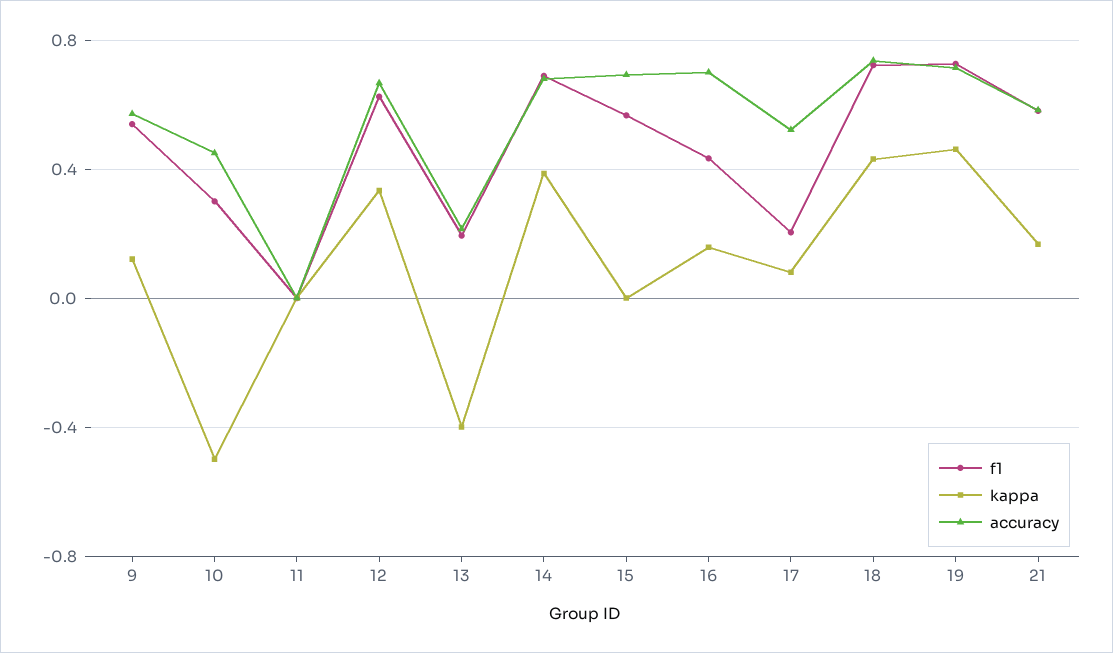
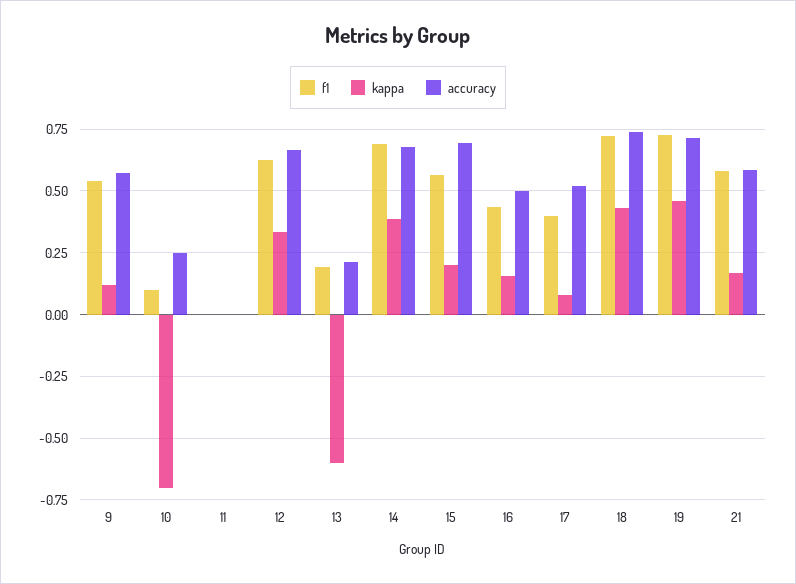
  {
    "f1": {
      "9": 0.55,
-     "10": 0.3,
+     "10": 0.1,
      "11": 0,
      "12": 0.625,
      "13": 0.2,
      "14": 0.7,
      "15": 0.575,
      "16": 0.425,
-     "17": 0.2,
+     "17": 0.4,
      "18": 0.725,
      "19": 0.725,
      "21": 0.575
    },
    "kappa": {
      "9": 0.125,
-     "10": -0.5,
+     "10": -0.7,
      "11": 0,
      "12": 0.325,
-     "13": -0.4,
+     "13": -0.6,
      "14": 0.375,
-     "15": 0,
+     "15": 0.2,
      "16": 0.15,
      "17": 0.075,
      "18": 0.425,
      "19": 0.45,
      "21": 0.175
    },
    "accuracy": {
      "9": 0.575,
-     "10": 0.45,
+     "10": 0.25,
      "11": 0,
      "12": 0.675,
      "13": 0.225,
      "14": 0.675,
      "15": 0.7,
-     "16": 0.7,
+     "16": 0.5,
      "17": 0.525,
      "18": 0.725,
      "19": 0.725,
      "21": 0.575
    }
  }

